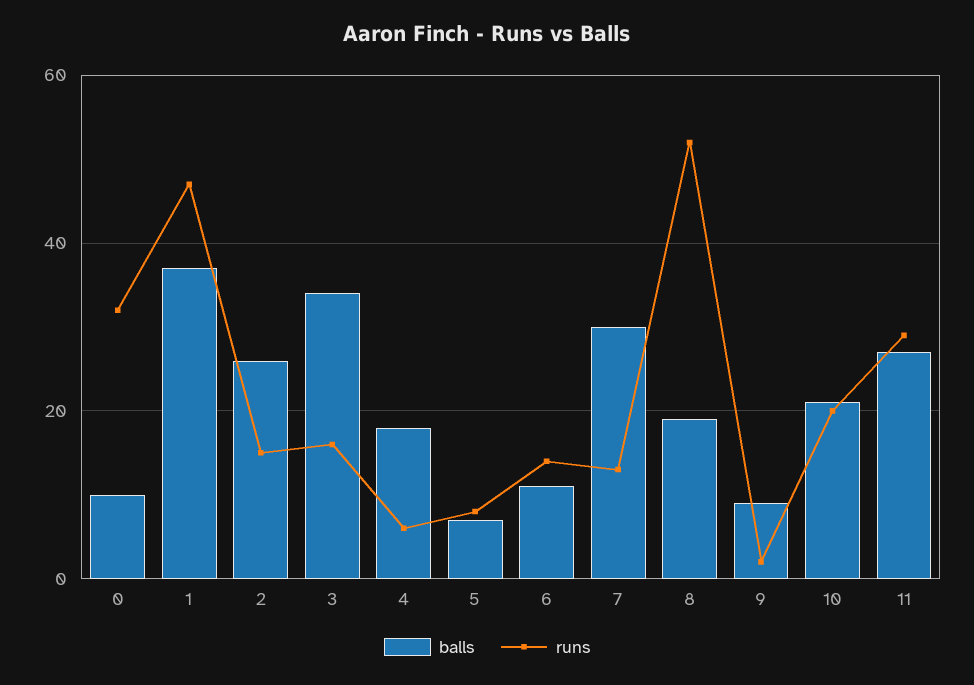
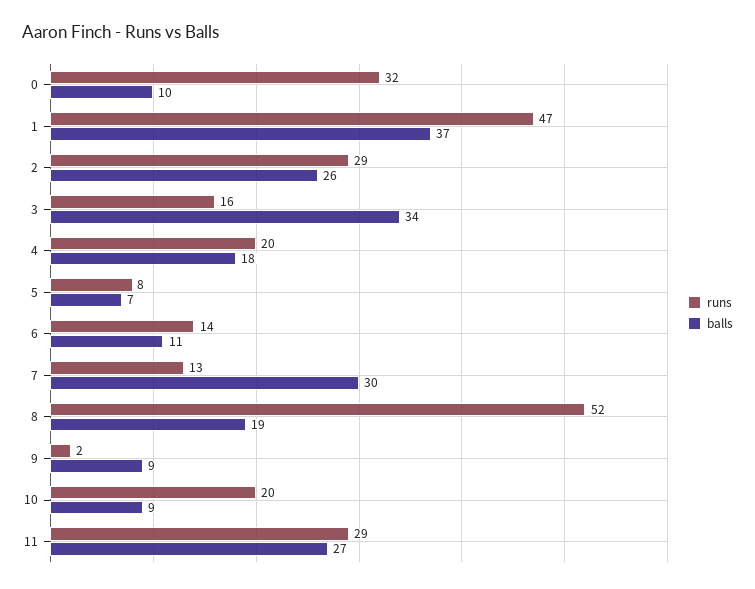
  {
    "balls": {
      "0": 10,
      "1": 37,
      "2": 26,
      "3": 34,
      "4": 18,
      "5": 7,
      "6": 11,
      "7": 30,
      "8": 19,
      "9": 9,
-     "10": 20,
+     "10": 9,
      "11": 27
    },
    "runs": {
      "0": 32,
      "1": 47,
-     "2": 15,
+     "2": 29,
      "3": 16,
-     "4": 5,
+     "4": 20,
      "5": 8,
      "6": 14,
      "7": 13,
      "8": 52,
      "9": 2,
      "10": 20,
      "11": 29
    }
  }

